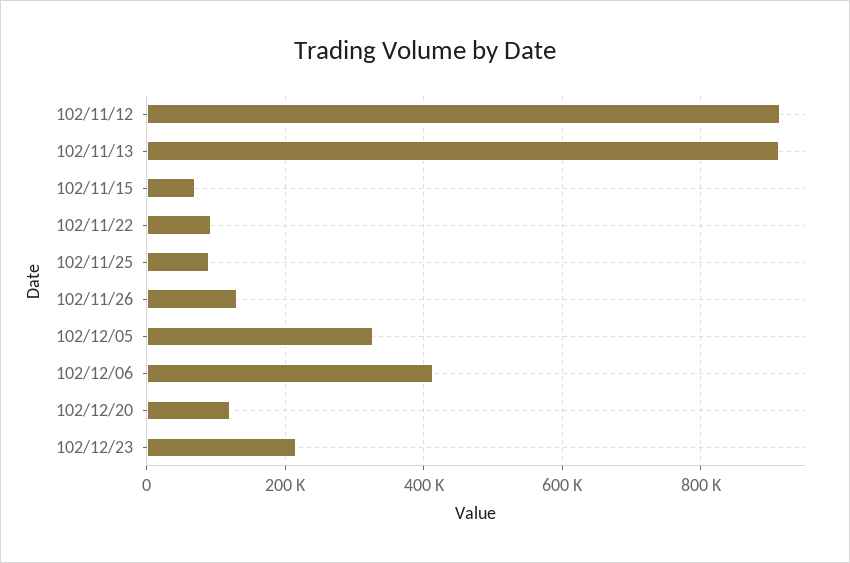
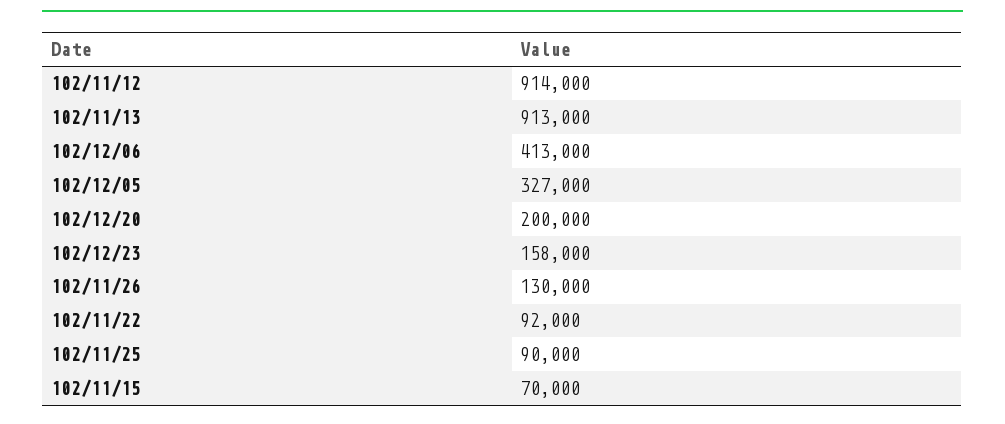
  {
    "102/11/12": 914000,
    "102/11/13": 913000,
    "102/11/15": 70000,
    "102/11/22": 92000,
    "102/11/25": 90000,
    "102/11/26": 130000,
    "102/12/05": 327000,
    "102/12/06": 413000,
-   "102/12/20": 120000,
+   "102/12/20": 200000,
-   "102/12/23": 220000
+   "102/12/23": 158000
  }

